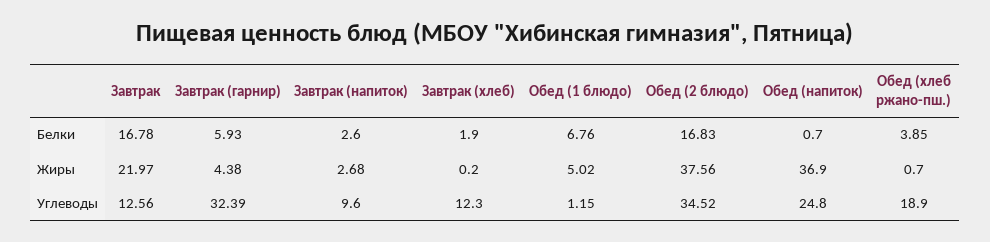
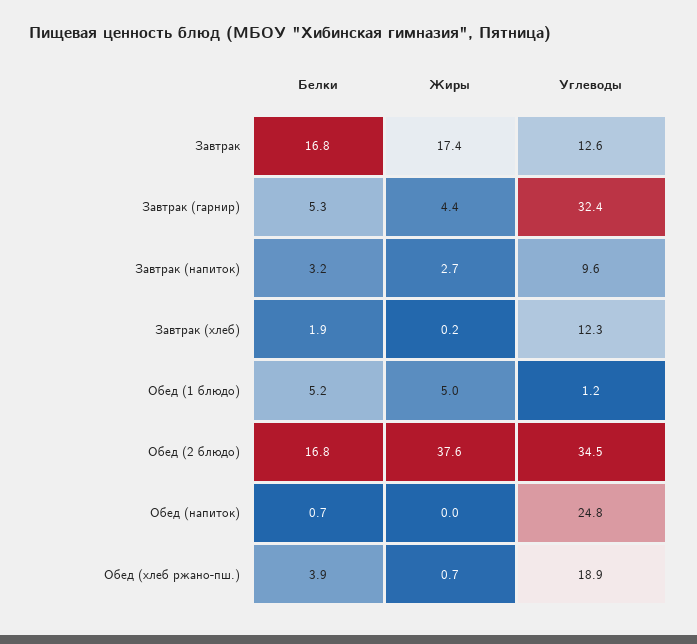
  {
    "Завтрак": {
      "Белки": 16.78,
-     "Жиры": 21.97,
+     "Жиры": 17.4,
      "Углеводы": 12.56
    },
    "Завтрак (гарнир)": {
-     "Белки": 5.93,
+     "Белки": 5.3,
      "Жиры": 4.38,
      "Углеводы": 32.39
    },
    "Завтрак (напиток)": {
-     "Белки": 2.6,
+     "Белки": 3.2,
      "Жиры": 2.68,
      "Углеводы": 9.6
    },
    "Завтрак (хлеб)": {
      "Белки": 1.9,
      "Жиры": 0.2,
      "Углеводы": 12.3
    },
    "Обед (1 блюдо)": {
-     "Белки": 6.76,
+     "Белки": 5.2,
      "Жиры": 5.02,
      "Углеводы": 1.15
    },
    "Обед (2 блюдо)": {
      "Белки": 16.83,
      "Жиры": 37.56,
      "Углеводы": 34.52
    },
    "Обед (напиток)": {
      "Белки": 0.7,
-     "Жиры": 36.9,
+     "Жиры": 0,
      "Углеводы": 24.8
    },
    "Обед (хлеб ржано-пш.)": {
      "Белки": 3.85,
      "Жиры": 0.7,
      "Углеводы": 18.9
    }
  }

